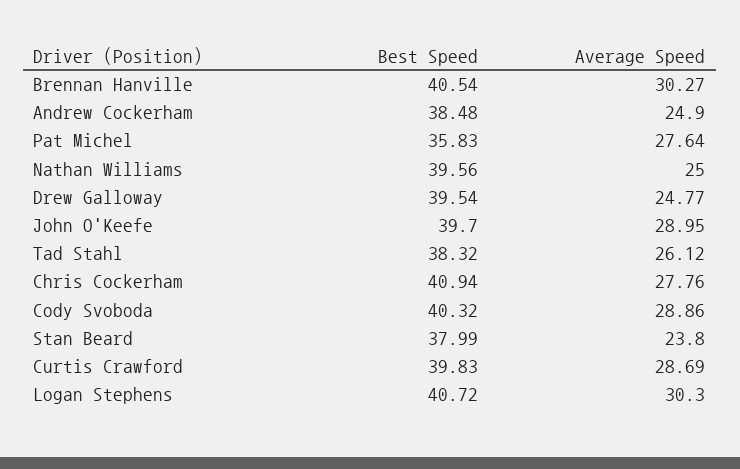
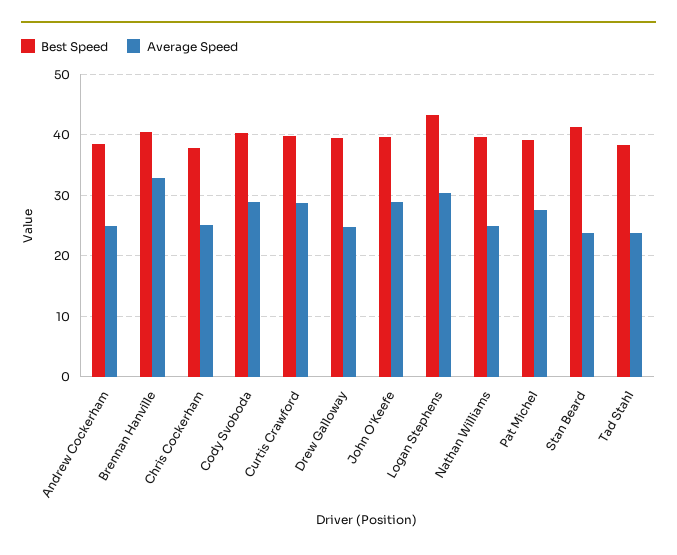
  {
    "Best Speed": {
      "Brennan Hanville": 40.54,
      "Andrew Cockerham": 38.48,
-     "Pat Michel": 35.83,
+     "Pat Michel": 39,
      "Nathan Williams": 39.56,
      "Drew Galloway": 39.54,
      "John O'Keefe": 39.7,
      "Tad Stahl": 38.32,
-     "Chris Cockerham": 40.94,
+     "Chris Cockerham": 38,
      "Cody Svoboda": 40.32,
-     "Stan Beard": 37.99,
+     "Stan Beard": 41,
      "Curtis Crawford": 39.83,
-     "Logan Stephens": 40.72
+     "Logan Stephens": 43
    },
    "Average Speed": {
-     "Brennan Hanville": 30.27,
+     "Brennan Hanville": 33,
      "Andrew Cockerham": 24.9,
      "Pat Michel": 27.64,
      "Nathan Williams": 25,
      "Drew Galloway": 24.77,
      "John O'Keefe": 28.95,
-     "Tad Stahl": 26.12,
+     "Tad Stahl": 24,
-     "Chris Cockerham": 27.76,
+     "Chris Cockerham": 25,
      "Cody Svoboda": 28.86,
      "Stan Beard": 23.8,
      "Curtis Crawford": 28.69,
      "Logan Stephens": 30.3
    }
  }

